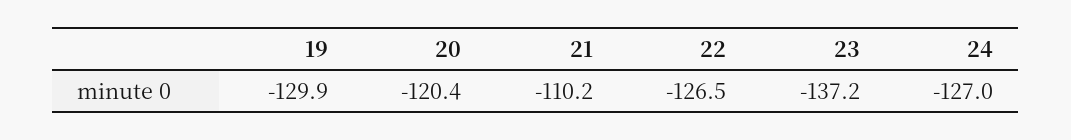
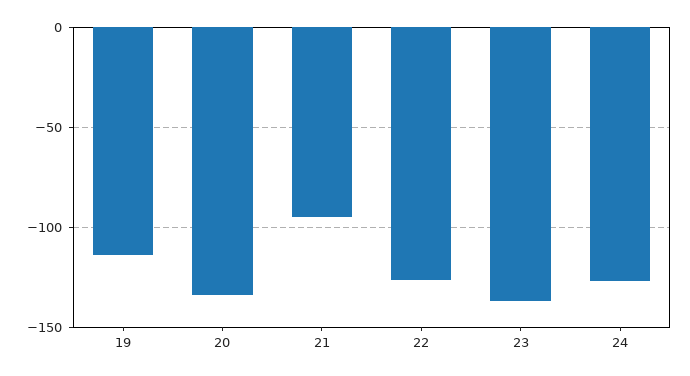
  {
-   "19": -129.9,
+   "19": -115,
-   "20": -120.4,
+   "20": -135,
-   "21": -110.2,
+   "21": -95,
    "22": -126.5,
    "23": -137.2,
    "24": -127
  }

